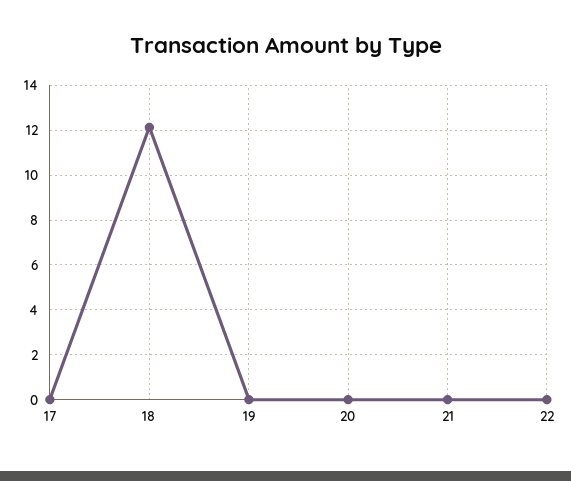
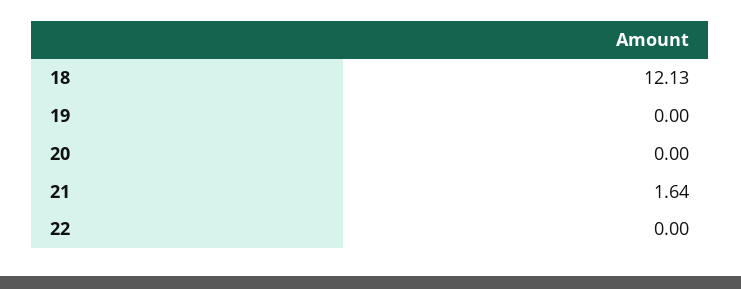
  {
-   "17": 0,
    "18": 12.13,
    "19": 0,
    "20": 0,
-   "21": 0,
+   "21": 1.64,
    "22": 0
  }

